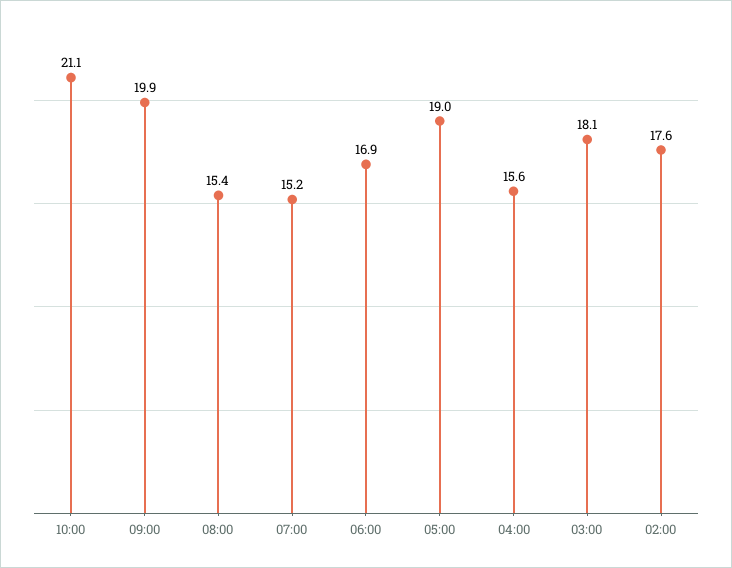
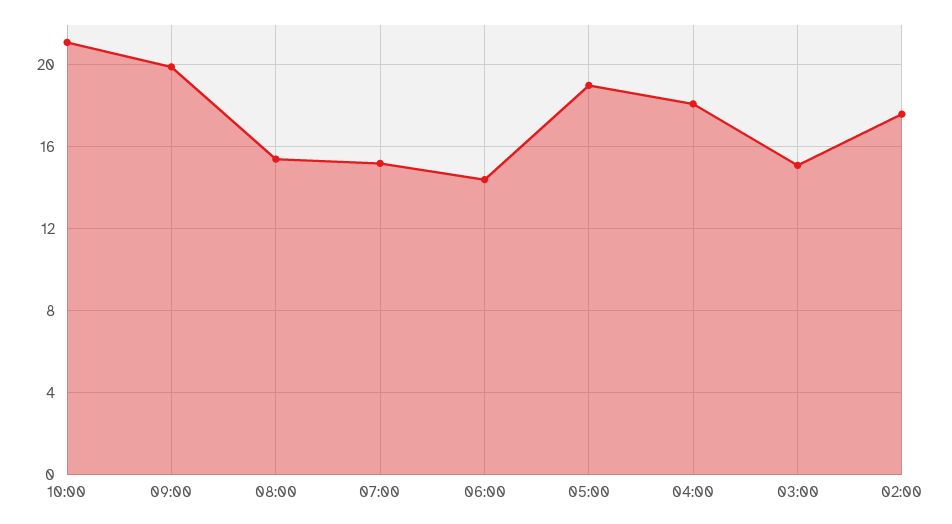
  {
    "10:00": 21.1,
    "09:00": 19.9,
    "08:00": 15.4,
    "07:00": 15.2,
-   "06:00": 16.9,
+   "06:00": 14.5,
    "05:00": 19,
-   "04:00": 15.6,
+   "04:00": 18,
-   "03:00": 18.1,
+   "03:00": 15,
    "02:00": 17.6
  }

